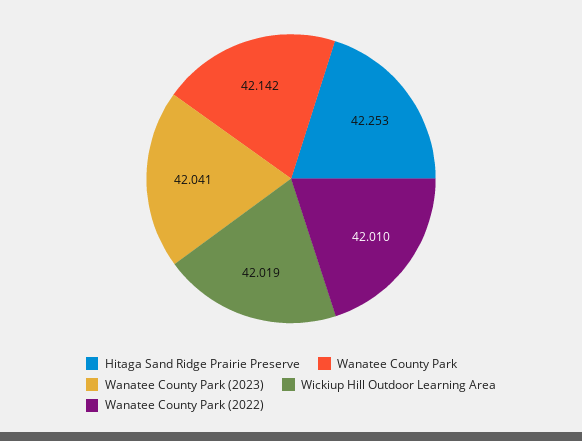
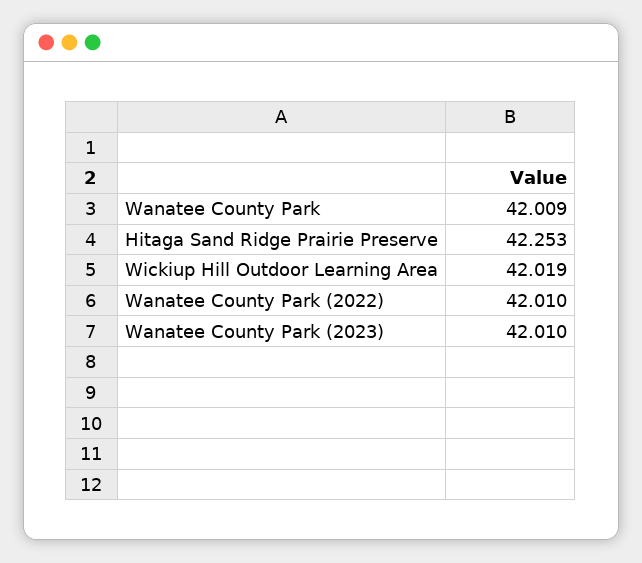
  {
    "Hitaga Sand Ridge Prairie Preserve": 42.253,
-   "Wanatee County Park": 42.142,
+   "Wanatee County Park": 42.009,
-   "Wanatee County Park (2023)": 42.041,
+   "Wanatee County Park (2023)": 42.01,
    "Wickiup Hill Outdoor Learning Area": 42.019,
    "Wanatee County Park (2022)": 42.01
  }

